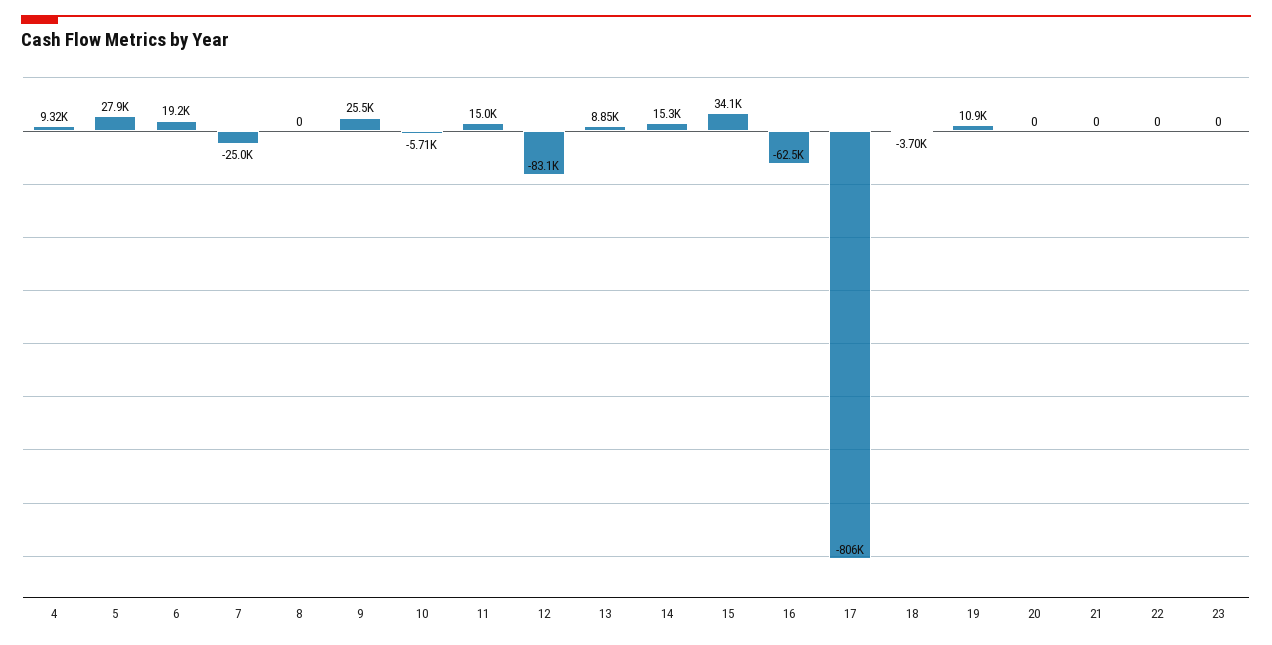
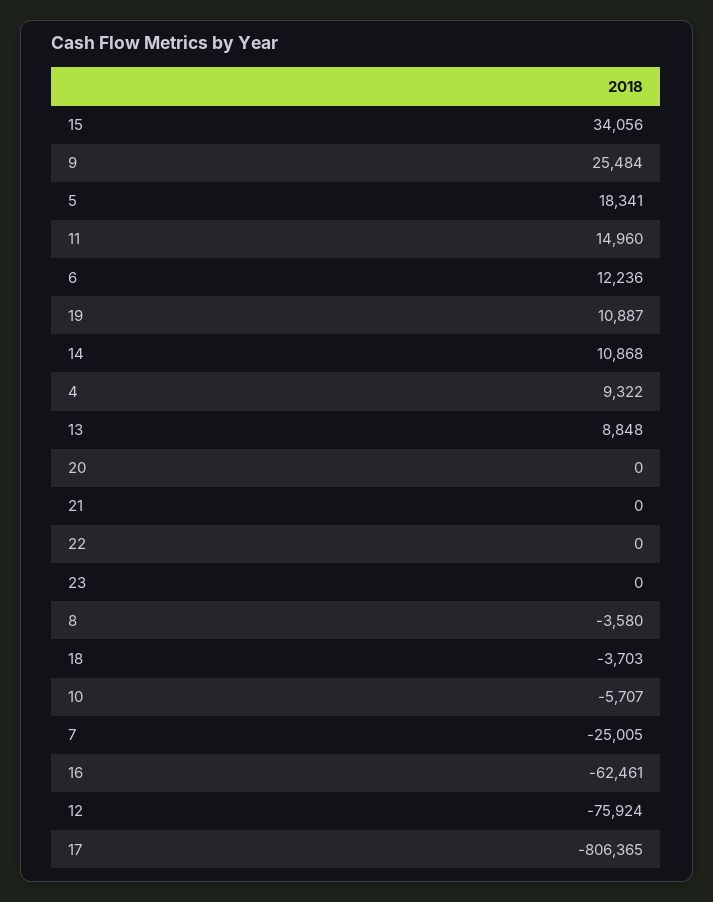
  {
    "4": 9322,
-   "5": 27900,
+   "5": 18341,
-   "6": 19200,
+   "6": 12236,
    "7": -25005,
-   "8": 0,
+   "8": -3580,
    "9": 25484,
    "10": -5707,
    "11": 14960,
-   "12": -83100,
+   "12": -75924,
    "13": 8848,
-   "14": 15300,
+   "14": 10868,
    "15": 34056,
    "16": -62461,
    "17": -806365,
    "18": -3703,
    "19": 10887,
    "20": 0,
    "21": 0,
    "22": 0,
    "23": 0
  }

